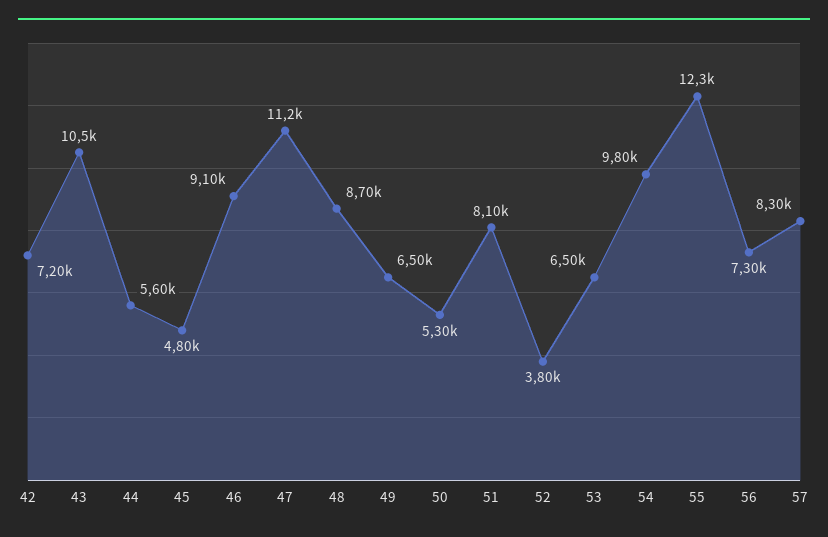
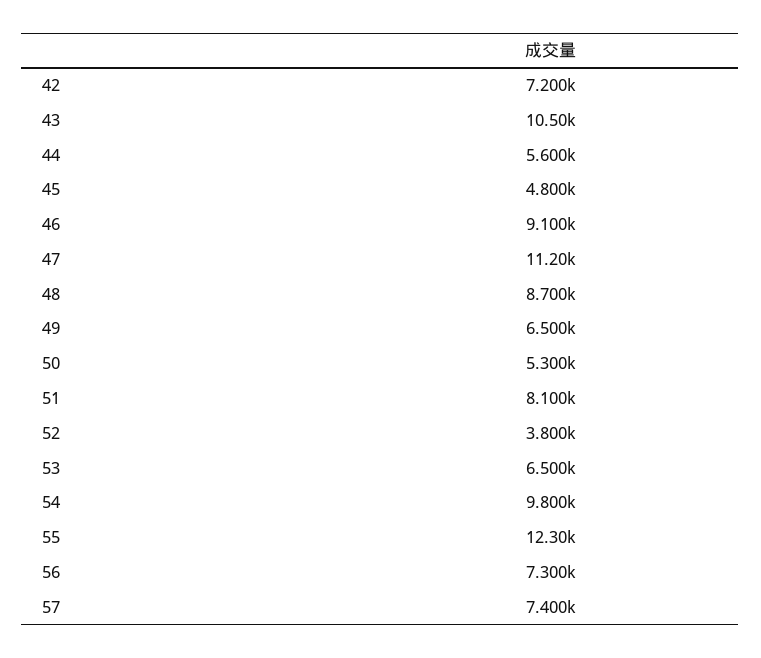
  {
    "42": 7200,
    "43": 10500,
    "44": 5600,
    "45": 4800,
    "46": 9100,
    "47": 11200,
    "48": 8700,
    "49": 6500,
    "50": 5300,
    "51": 8100,
    "52": 3800,
    "53": 6500,
    "54": 9800,
    "55": 12300,
    "56": 7300,
-   "57": 8300
+   "57": 7400
  }

